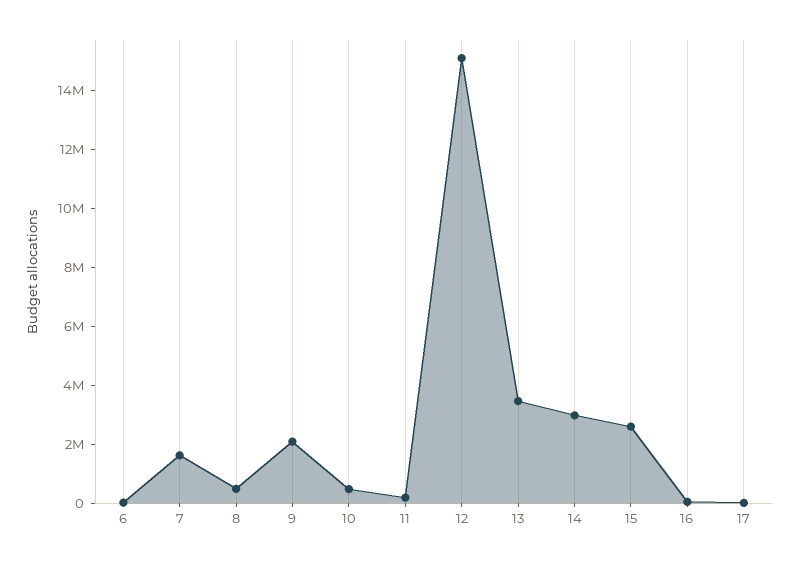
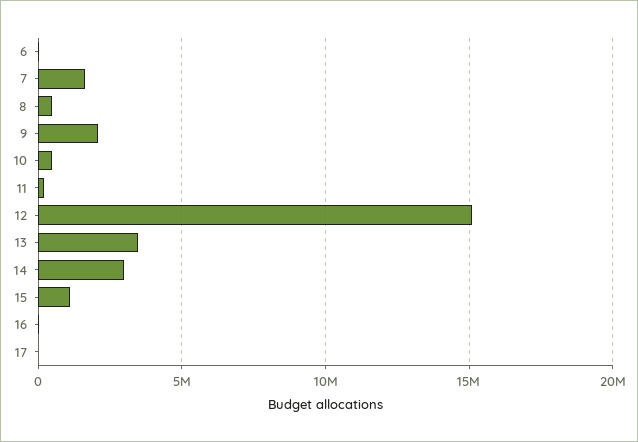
  {
    "6": 0,
    "7": 1500000,
    "8": 500000,
    "9": 2000000,
    "10": 500000,
    "11": 0,
    "12": 15000000,
    "13": 3500000,
    "14": 3000000,
-   "15": 2500000,
+   "15": 1000000,
    "16": 0,
    "17": 0
  }

